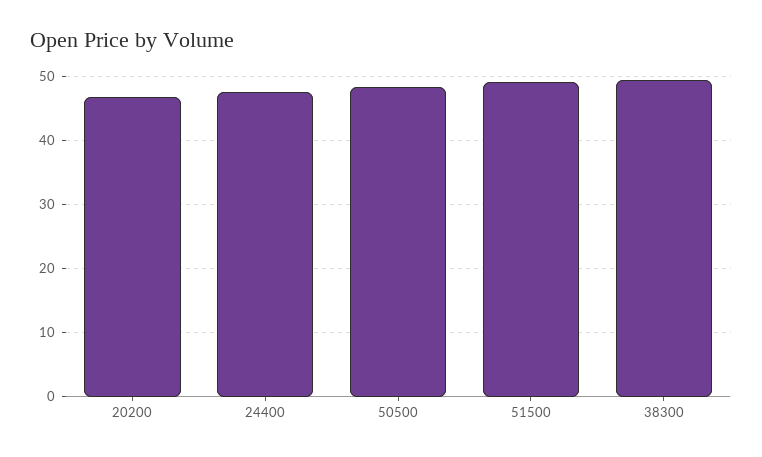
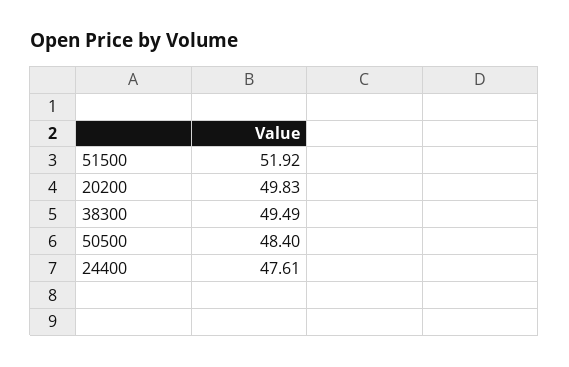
  {
-   "20200": 47,
+   "20200": 49.83,
    "24400": 47.61,
    "50500": 48.4,
-   "51500": 49,
+   "51500": 51.92,
    "38300": 49.49
  }

